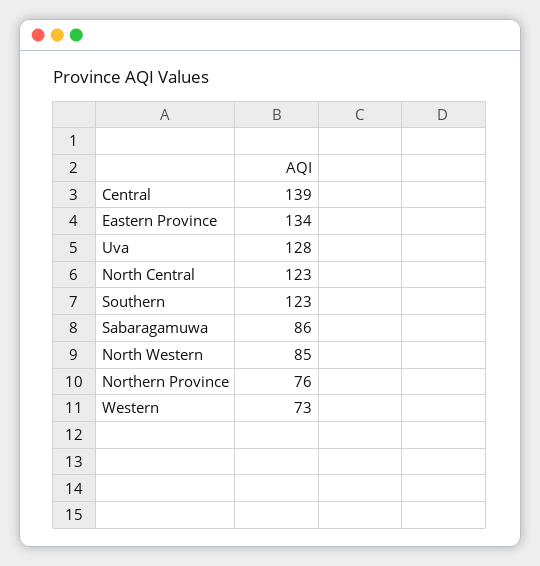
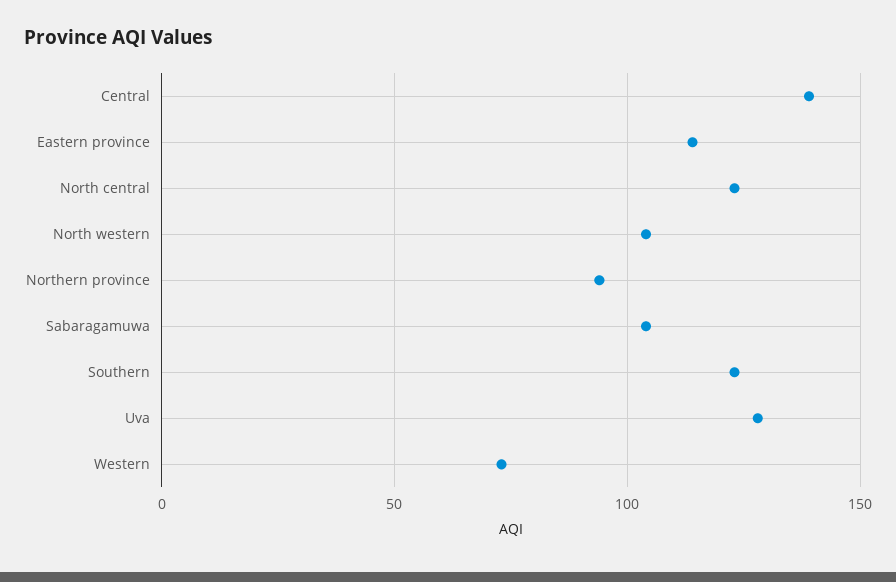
  {
    "Central": 139,
-   "Eastern Province": 134,
+   "Eastern Province": 115,
    "Uva": 128,
    "North Central": 123,
    "Southern": 123,
-   "Sabaragamuwa": 86,
+   "Sabaragamuwa": 105,
-   "North Western": 85,
+   "North Western": 105,
-   "Northern Province": 76,
+   "Northern Province": 95,
    "Western": 73
  }

